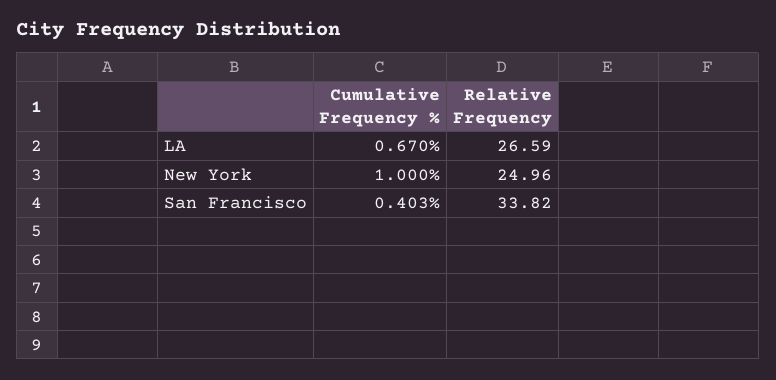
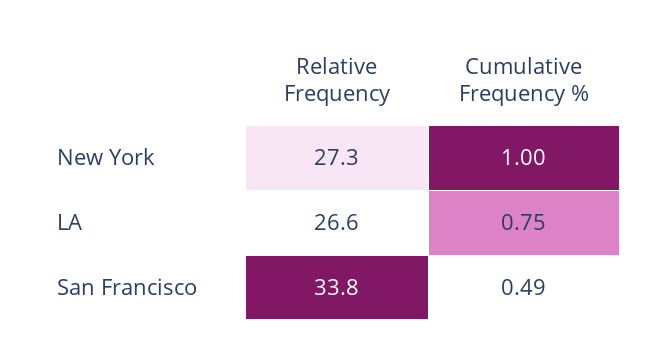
  {
    "Cumulative Frequency %": {
-     "LA": 0.67,
+     "LA": 0.75,
      "New York": 1,
-     "San Francisco": 0.403
+     "San Francisco": 0.49
    },
    "Relative Frequency": {
      "LA": 26.59,
-     "New York": 24.96,
+     "New York": 27.3,
      "San Francisco": 33.82
    }
  }

